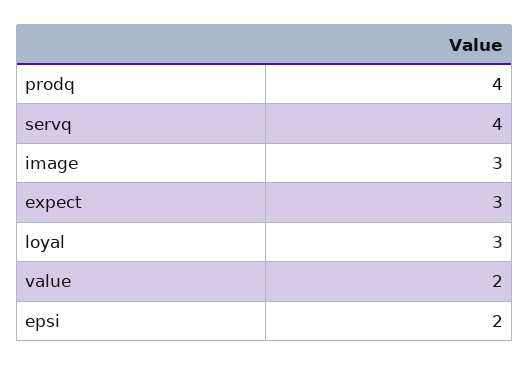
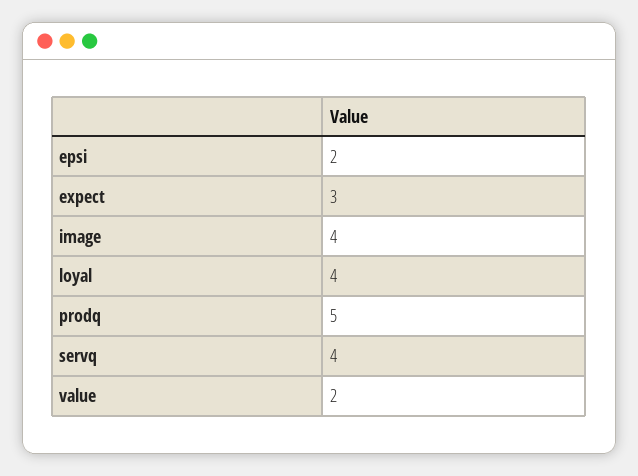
  {
-   "prodq": 4,
+   "prodq": 5,
    "servq": 4,
-   "image": 3,
+   "image": 4,
    "expect": 3,
-   "loyal": 3,
+   "loyal": 4,
    "value": 2,
    "epsi": 2
  }

